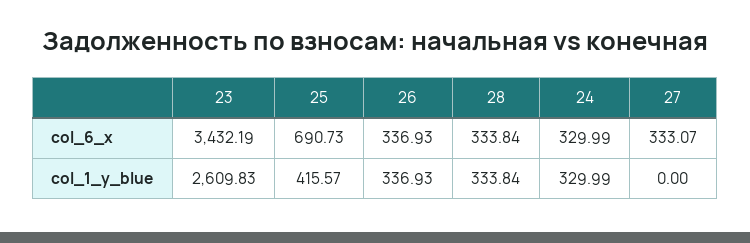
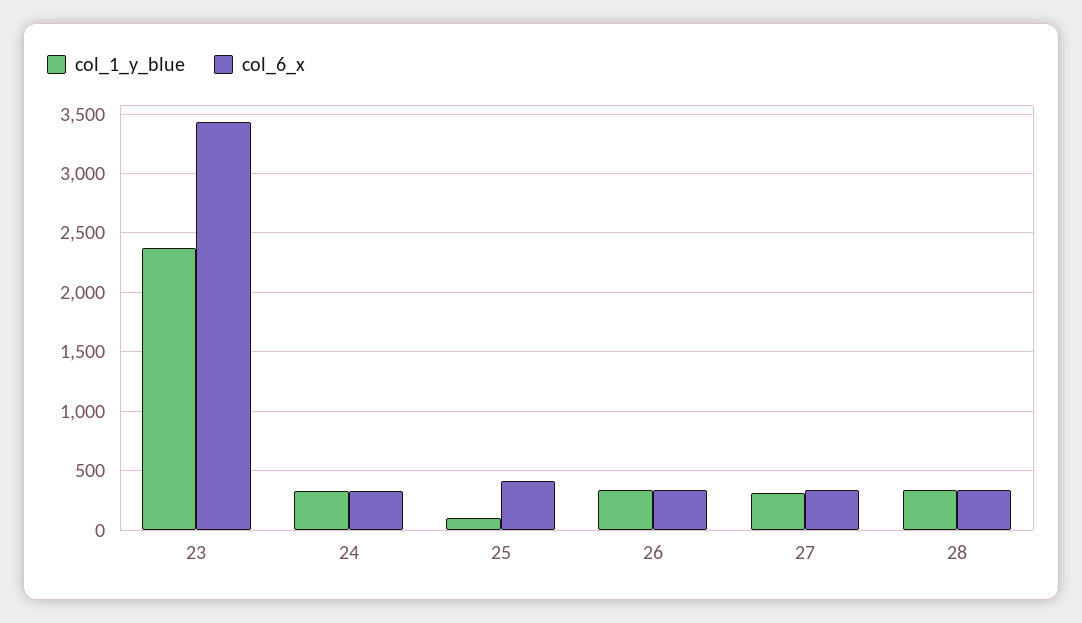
  {
    "col_6_x": {
      "23": 3432.19,
-     "25": 690.73,
+     "25": 400,
      "26": 336.93,
      "28": 333.84,
      "24": 329.99,
      "27": 333.07
    },
    "col_1_y_blue": {
-     "23": 2609.83,
+     "23": 2400,
-     "25": 415.57,
+     "25": 100,
      "26": 336.93,
      "28": 333.84,
      "24": 329.99,
-     "27": 0
+     "27": 300
    }
  }

